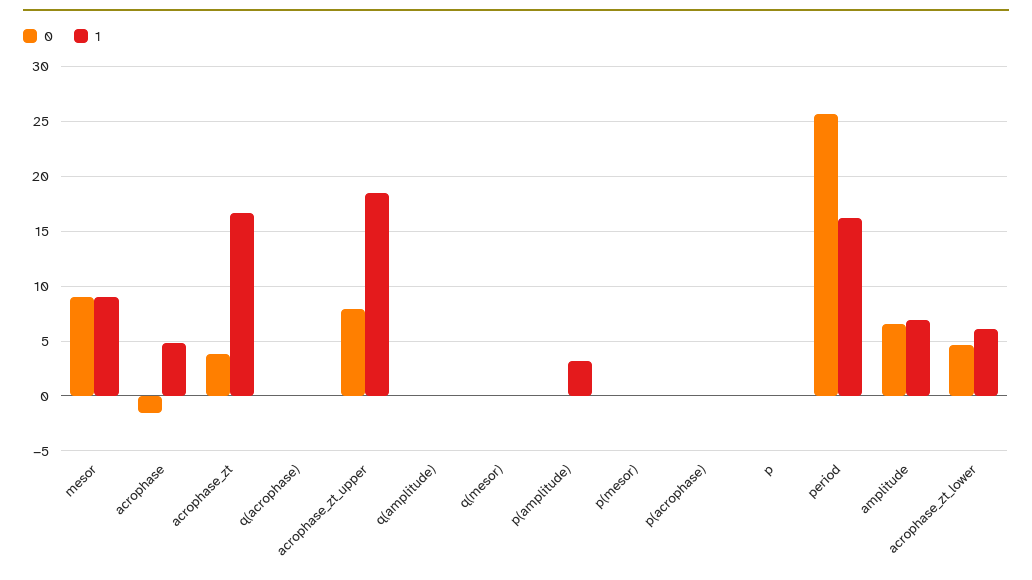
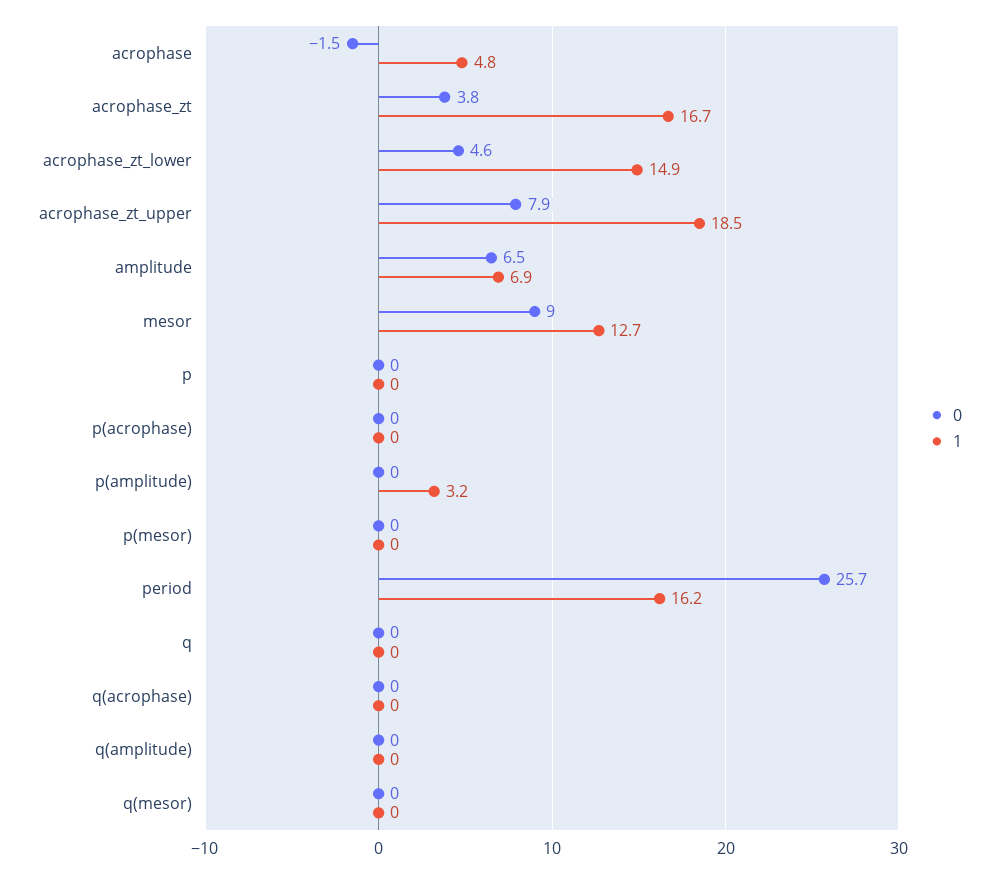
  {
    "0": {
      "mesor": 9,
      "acrophase": -1.5,
      "acrophase_zt": 3.8,
      "q(acrophase)": 0,
      "acrophase_zt_upper": 7.9,
      "q(amplitude)": 0,
      "q(mesor)": 0,
      "p(amplitude)": 0,
      "p(mesor)": 0,
      "p(acrophase)": 0,
      "p": 0,
      "period": 25.7,
      "amplitude": 6.5,
-     "acrophase_zt_lower": 4.6
+     "acrophase_zt_lower": 4.6,
+     "q": 0
    },
    "1": {
-     "mesor": 9,
+     "mesor": 12.7,
      "acrophase": 4.8,
      "acrophase_zt": 16.7,
      "q(acrophase)": 0,
      "acrophase_zt_upper": 18.5,
      "q(amplitude)": 0,
      "q(mesor)": 0,
      "p(amplitude)": 3.2,
      "p(mesor)": 0,
      "p(acrophase)": 0,
      "p": 0,
      "period": 16.2,
      "amplitude": 6.9,
-     "acrophase_zt_lower": 6
+     "acrophase_zt_lower": 14.9,
+     "q": 0
    }
  }

